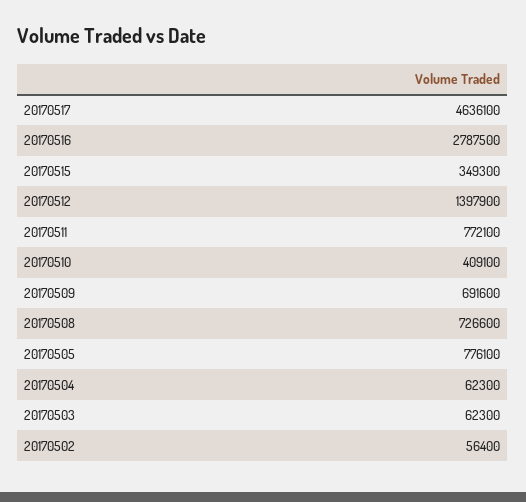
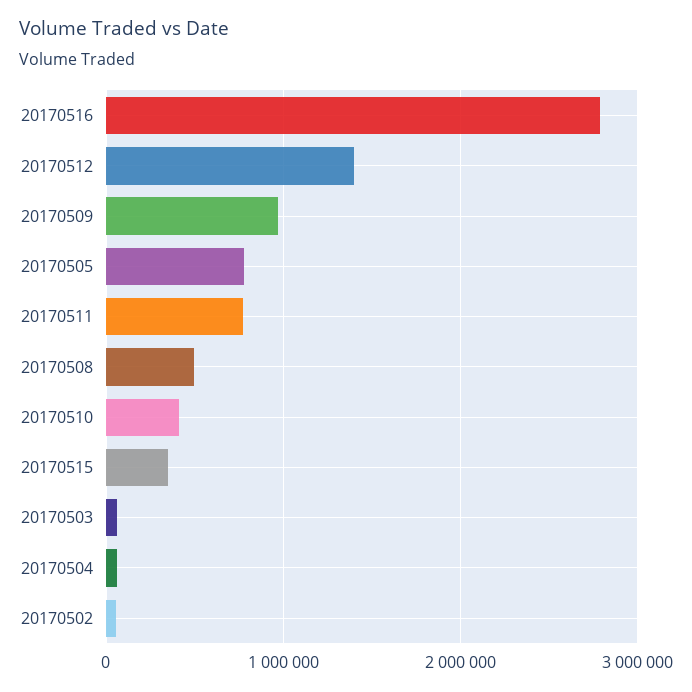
  {
-   "20170517": 4636100,
    "20170516": 2787500,
    "20170515": 349300,
    "20170512": 1397900,
    "20170511": 772100,
    "20170510": 409100,
-   "20170509": 691600,
+   "20170509": 1000000,
-   "20170508": 726600,
+   "20170508": 500000,
    "20170505": 776100,
    "20170504": 62300,
    "20170503": 62300,
    "20170502": 56400
  }

